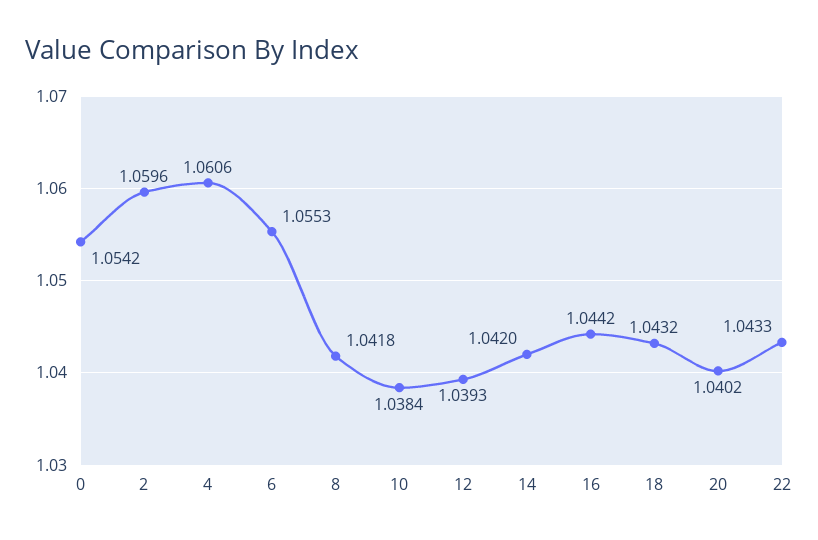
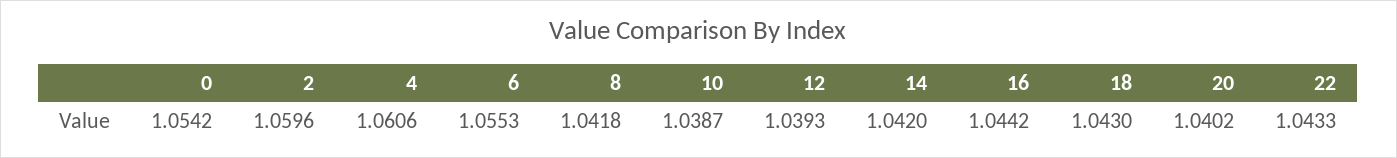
  {
    "0": 1.0542,
    "2": 1.0596,
    "4": 1.0606,
    "6": 1.0553,
    "8": 1.0418,
-   "10": 1.0384,
+   "10": 1.0387,
    "12": 1.0393,
    "14": 1.042,
    "16": 1.0442,
-   "18": 1.0432,
+   "18": 1.043,
    "20": 1.0402,
    "22": 1.0433
  }

